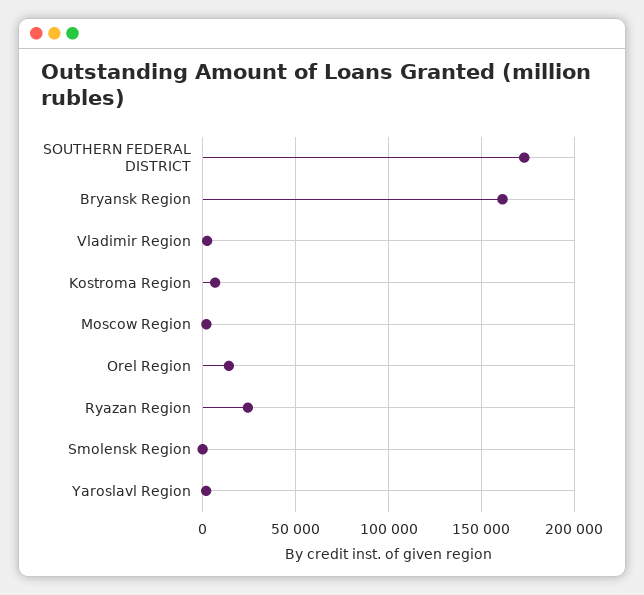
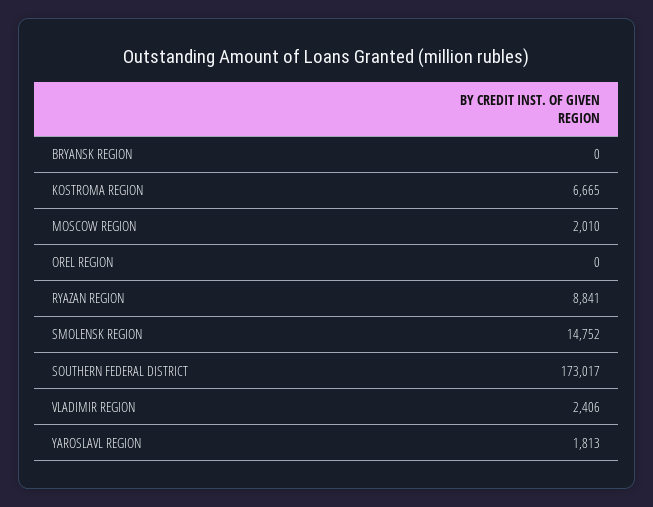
  {
    "SOUTHERN FEDERAL DISTRICT": 173017,
-   "Bryansk Region": 160000,
+   "Bryansk Region": 0,
    "Vladimir Region": 2406,
    "Kostroma Region": 6665,
    "Moscow Region": 2010,
-   "Orel Region": 15000,
+   "Orel Region": 0,
-   "Ryazan Region": 25000,
+   "Ryazan Region": 8841,
-   "Smolensk Region": 0,
+   "Smolensk Region": 14752,
    "Yaroslavl Region": 1813
  }

